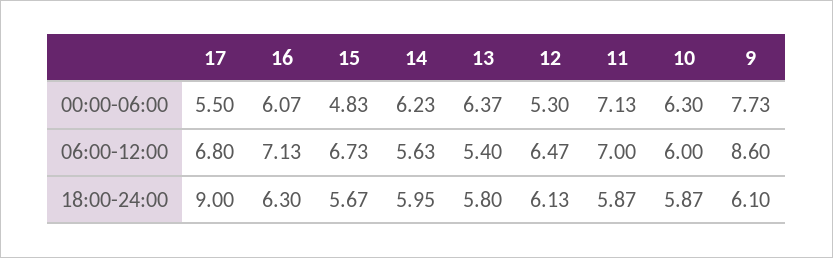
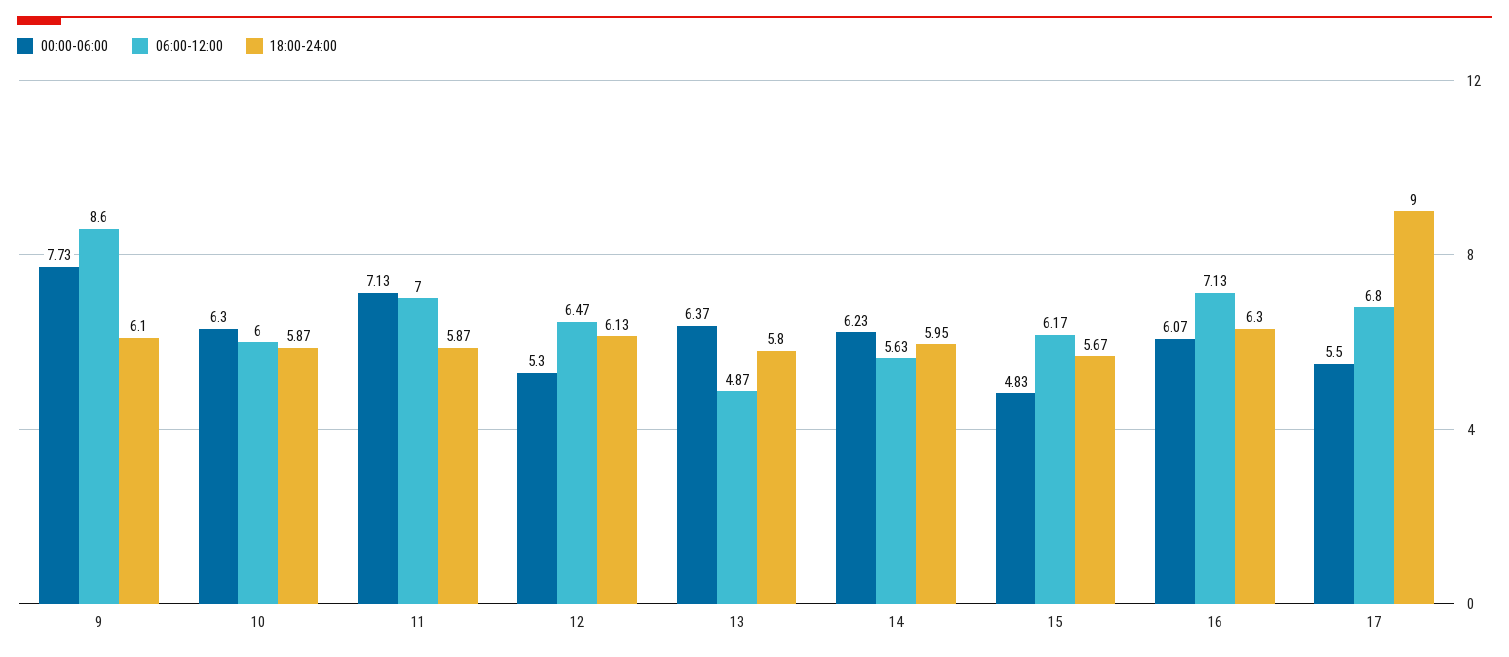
  {
    "00:00-06:00": {
      "17": 5.5,
      "16": 6.07,
      "15": 4.83,
      "14": 6.23,
      "13": 6.37,
      "12": 5.3,
      "11": 7.13,
      "10": 6.3,
      "9": 7.73
    },
    "06:00-12:00": {
      "17": 6.8,
      "16": 7.13,
-     "15": 6.73,
+     "15": 6.17,
      "14": 5.63,
-     "13": 5.4,
+     "13": 4.87,
      "12": 6.47,
      "11": 7,
      "10": 6,
      "9": 8.6
    },
    "18:00-24:00": {
      "17": 9,
      "16": 6.3,
      "15": 5.67,
      "14": 5.95,
      "13": 5.8,
      "12": 6.13,
      "11": 5.87,
      "10": 5.87,
      "9": 6.1
    }
  }

